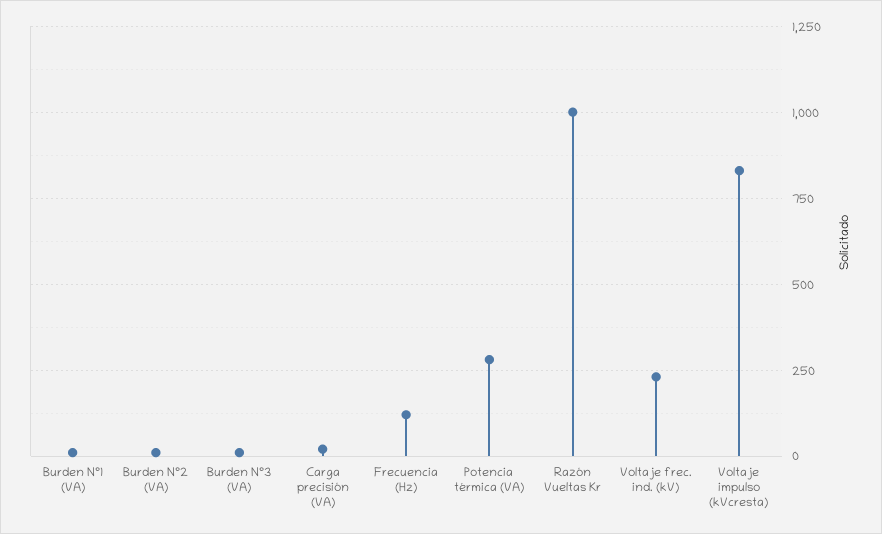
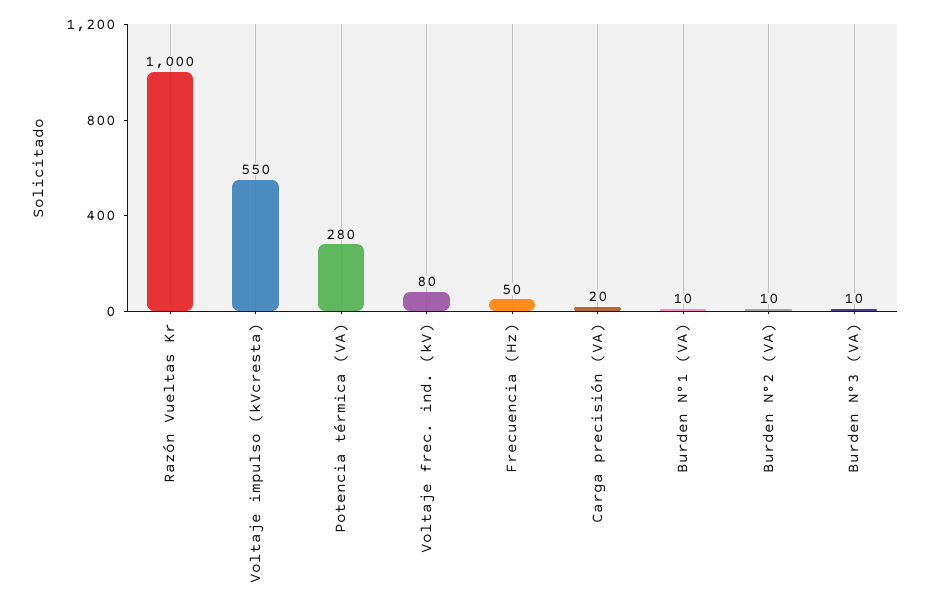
  {
    "Burden N°1 (VA)": 10,
    "Burden N°2 (VA)": 10,
    "Burden N°3 (VA)": 10,
    "Carga precisión (VA)": 20,
-   "Frecuencia (Hz)": 125,
+   "Frecuencia (Hz)": 50,
    "Potencia térmica (VA)": 280,
    "Razón Vueltas Kr": 1000,
-   "Voltaje frec. ind. (kV)": 225,
+   "Voltaje frec. ind. (kV)": 80,
-   "Voltaje impulso (kVcresta)": 825
+   "Voltaje impulso (kVcresta)": 550
  }

